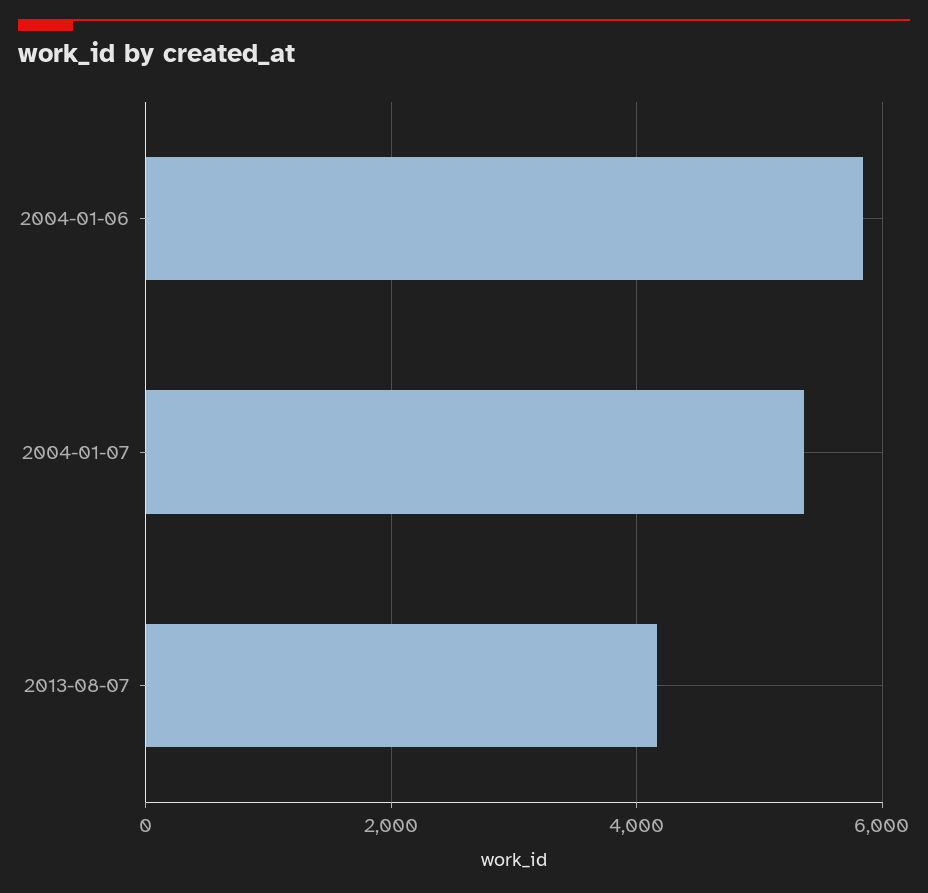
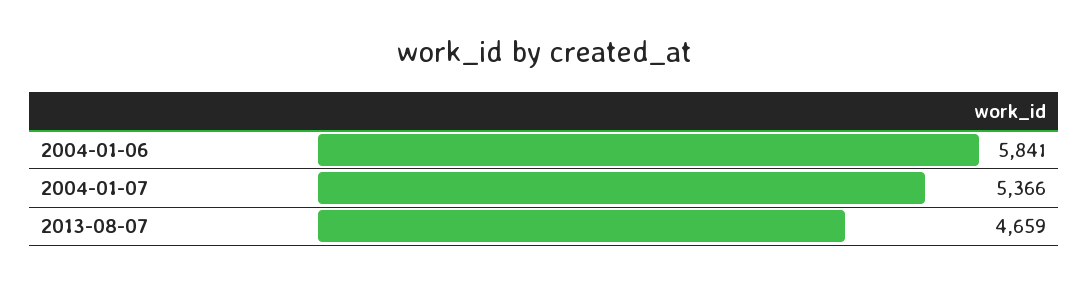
  {
    "2004-01-06": 5841,
    "2004-01-07": 5366,
-   "2013-08-07": 4200
+   "2013-08-07": 4659
  }

